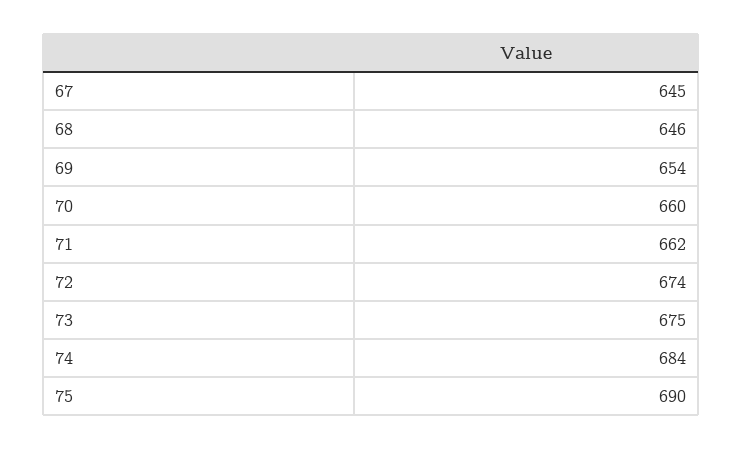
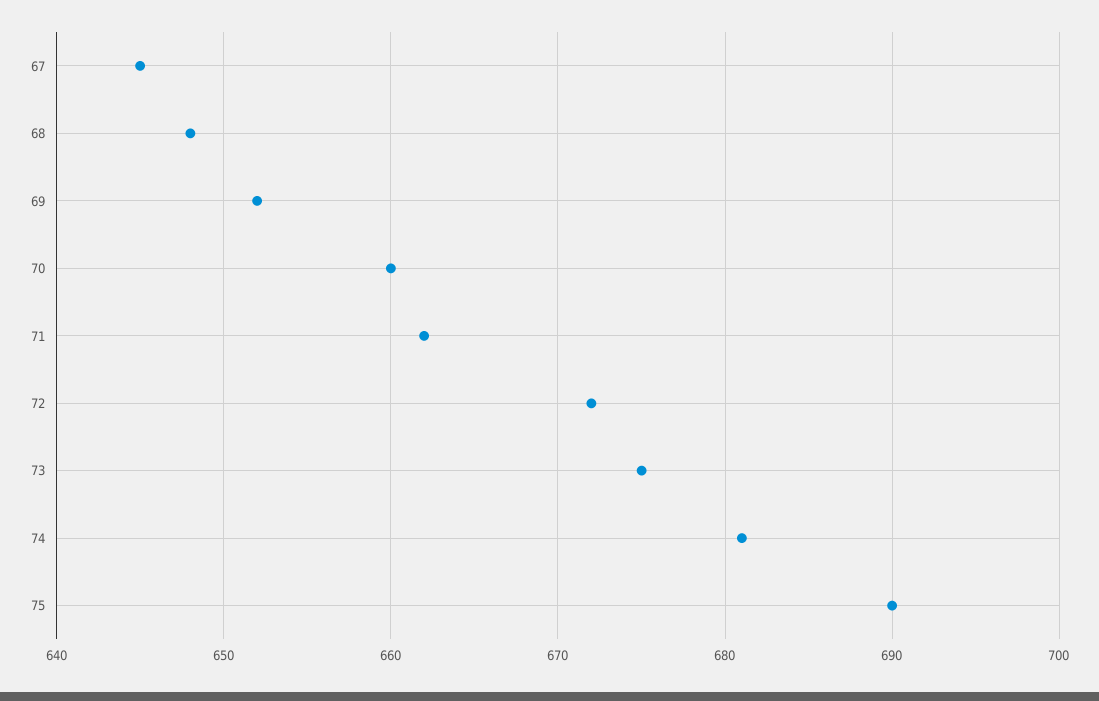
  {
    "67": 645,
-   "68": 646,
+   "68": 648,
-   "69": 654,
+   "69": 652,
    "70": 660,
    "71": 662,
-   "72": 674,
+   "72": 672,
    "73": 675,
-   "74": 684,
+   "74": 681,
    "75": 690
  }

